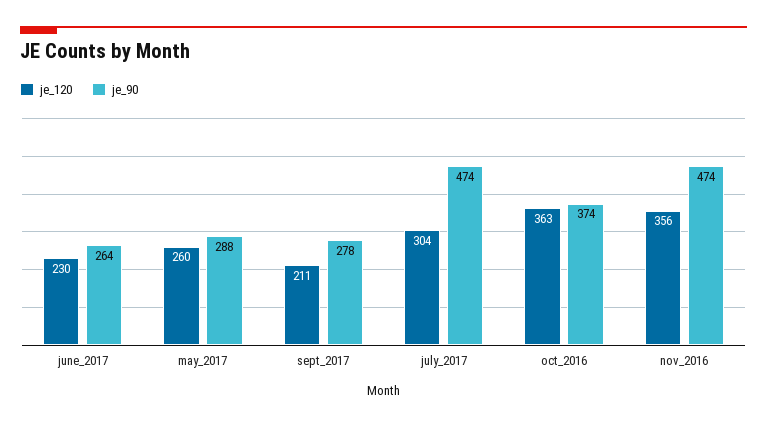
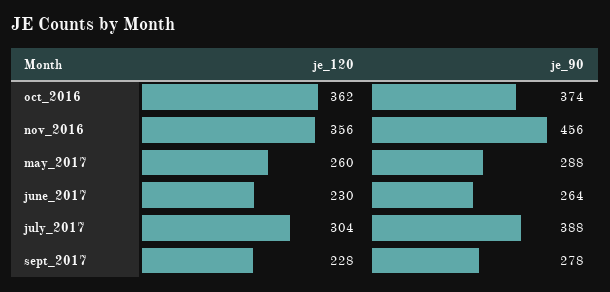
  {
    "je_120": {
      "june_2017": 230,
      "may_2017": 260,
-     "sept_2017": 211,
+     "sept_2017": 228,
      "july_2017": 304,
-     "oct_2016": 363,
+     "oct_2016": 362,
      "nov_2016": 356
    },
    "je_90": {
      "june_2017": 264,
      "may_2017": 288,
      "sept_2017": 278,
-     "july_2017": 474,
+     "july_2017": 388,
      "oct_2016": 374,
-     "nov_2016": 474
+     "nov_2016": 456
    }
  }

